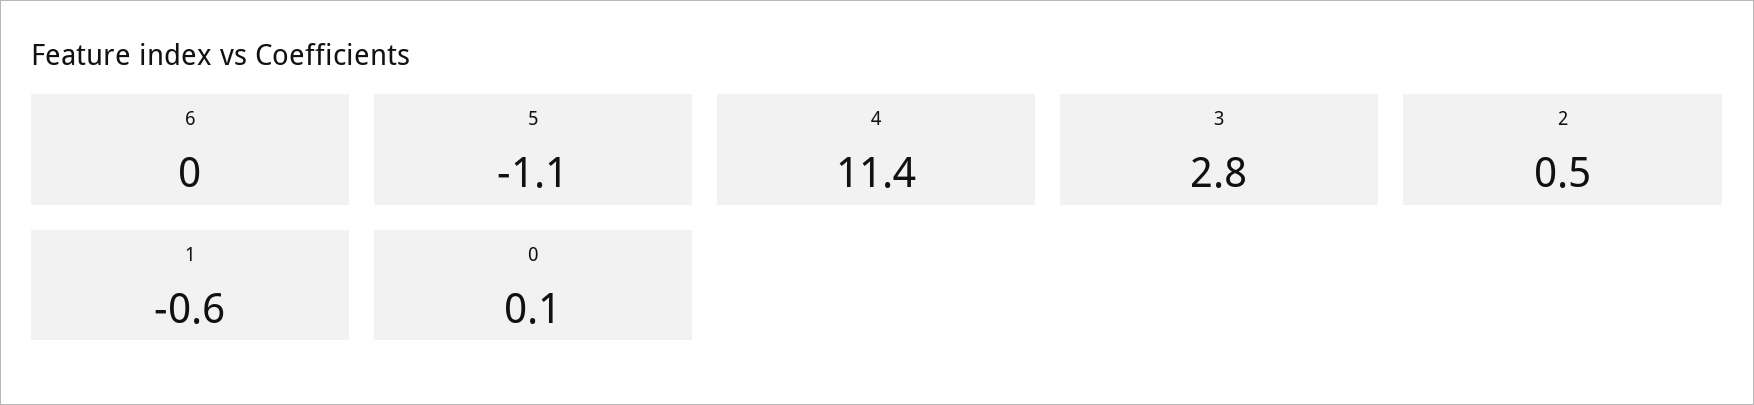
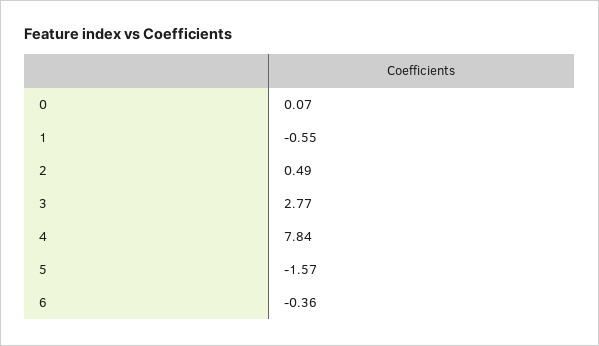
  {
-   "6": 0,
+   "6": -0.36,
-   "5": -1.1,
+   "5": -1.57,
-   "4": 11.4,
+   "4": 7.84,
    "3": 2.77,
    "2": 0.49,
    "1": -0.55,
    "0": 0.07
  }

